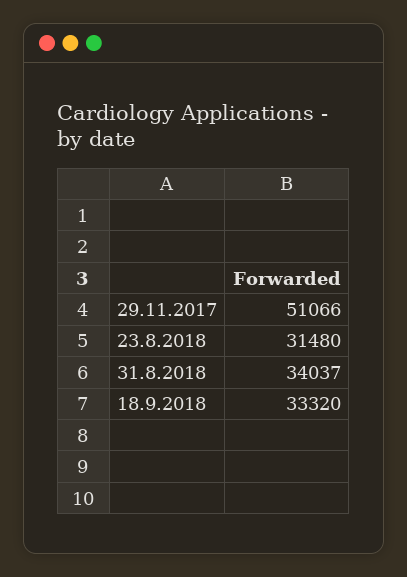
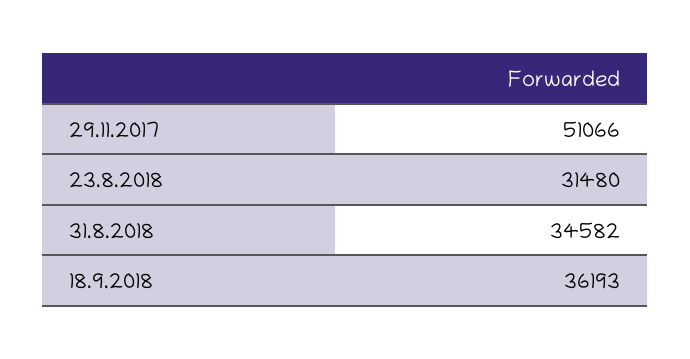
  {
    "29.11.2017": 51066,
    "23.8.2018": 31480,
-   "31.8.2018": 34037,
+   "31.8.2018": 34582,
-   "18.9.2018": 33320
+   "18.9.2018": 36193
  }

